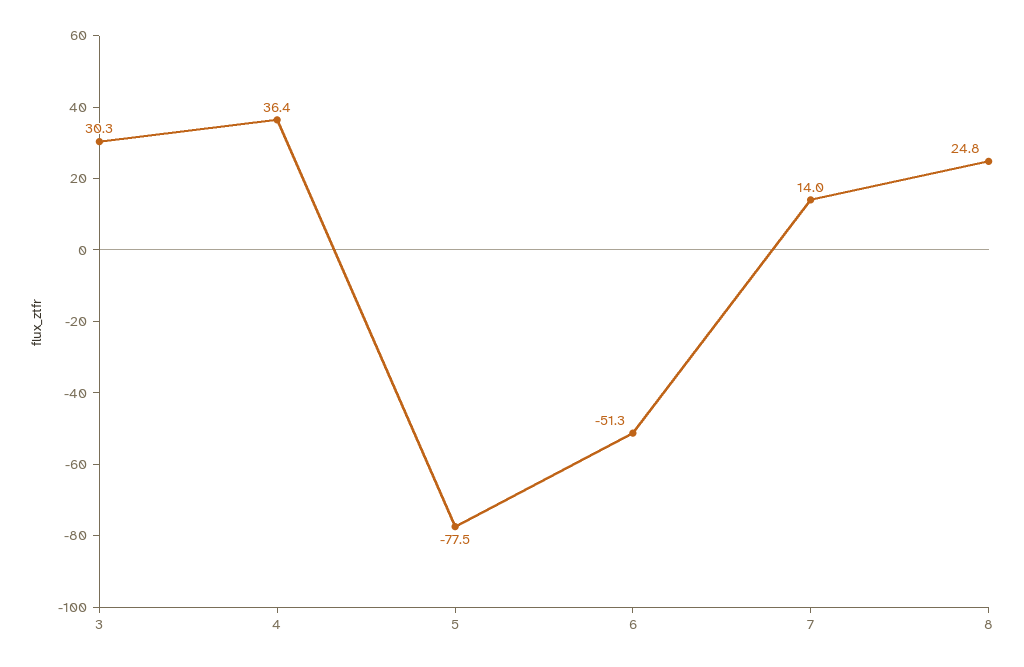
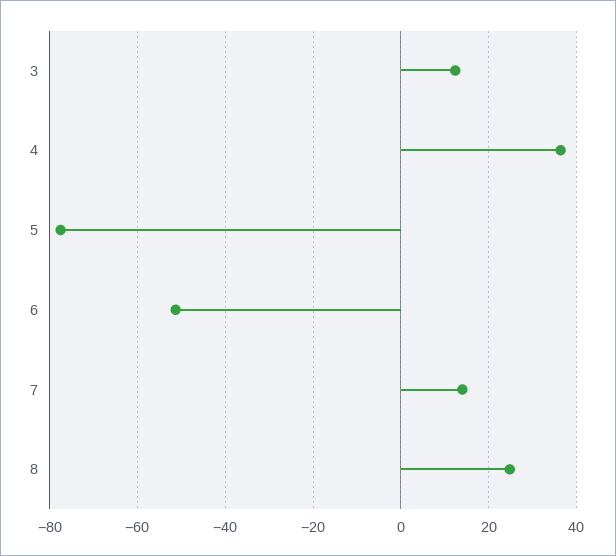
  {
-   "3": 30.3,
+   "3": 12,
    "4": 36.4,
    "5": -77.5,
    "6": -51.3,
    "7": 14,
    "8": 24.8
  }

